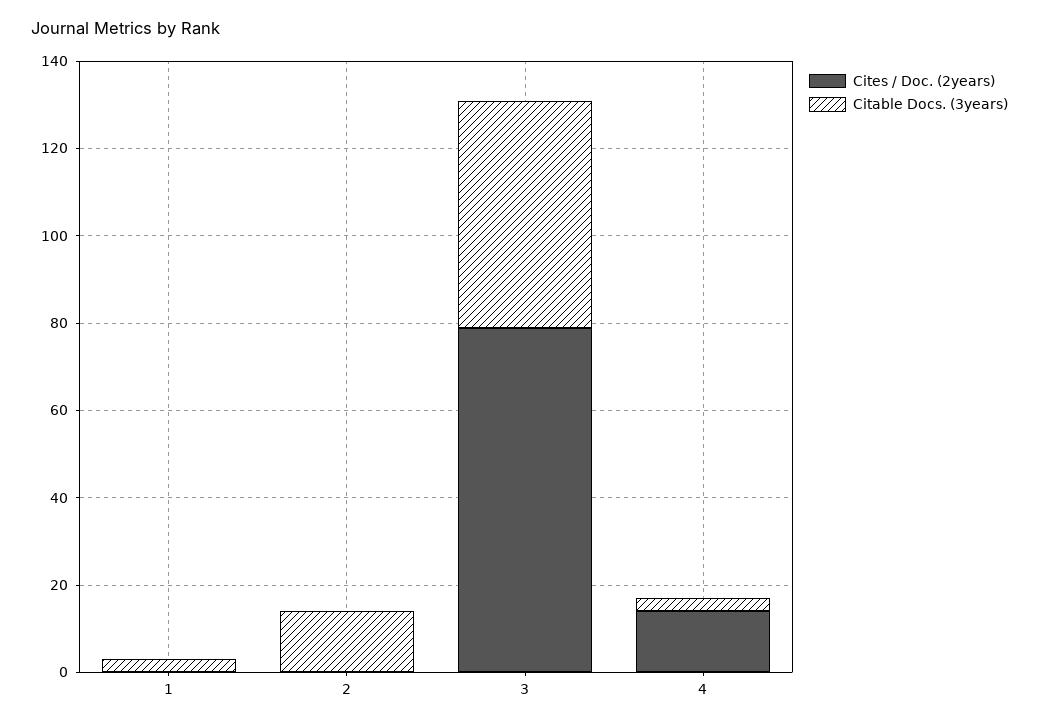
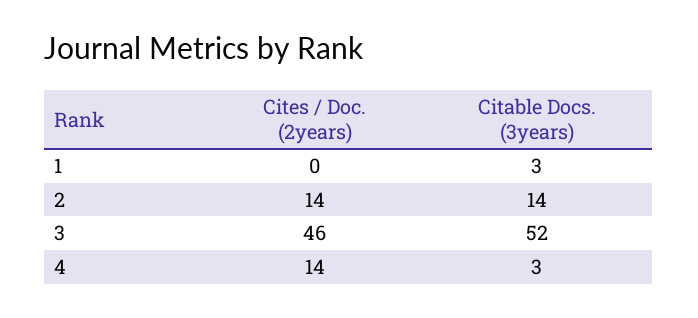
  {
    "Cites / Doc. (2years)": {
      "1": 0,
-     "2": 0,
+     "2": 14,
-     "3": 80,
+     "3": 46,
      "4": 14
    },
    "Citable Docs. (3years)": {
      "1": 3,
      "2": 14,
      "3": 52,
      "4": 3
    }
  }

